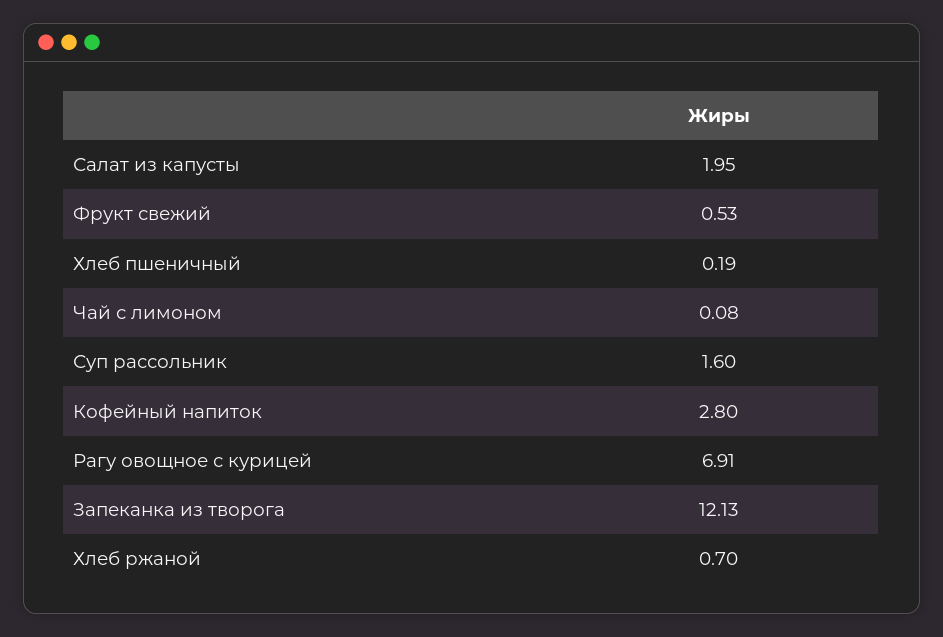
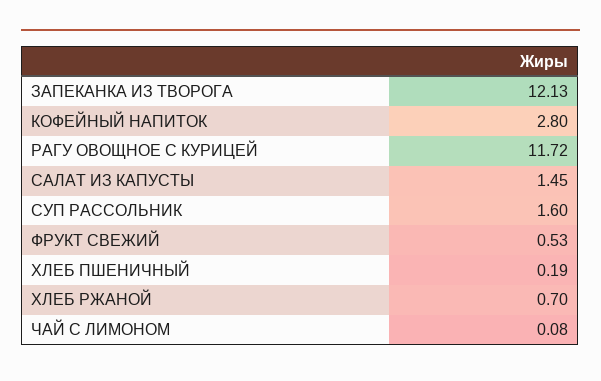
  {
-   "Салат из капусты": 1.95,
+   "Салат из капусты": 1.45,
    "Фрукт свежий": 0.53,
    "Хлеб пшеничный": 0.19,
    "Чай с лимоном": 0.08,
    "Суп рассольник": 1.6,
    "Кофейный напиток": 2.8,
-   "Рагу овощное с курицей": 6.91,
+   "Рагу овощное с курицей": 11.72,
    "Запеканка из творога": 12.13,
    "Хлеб ржаной": 0.7
  }

